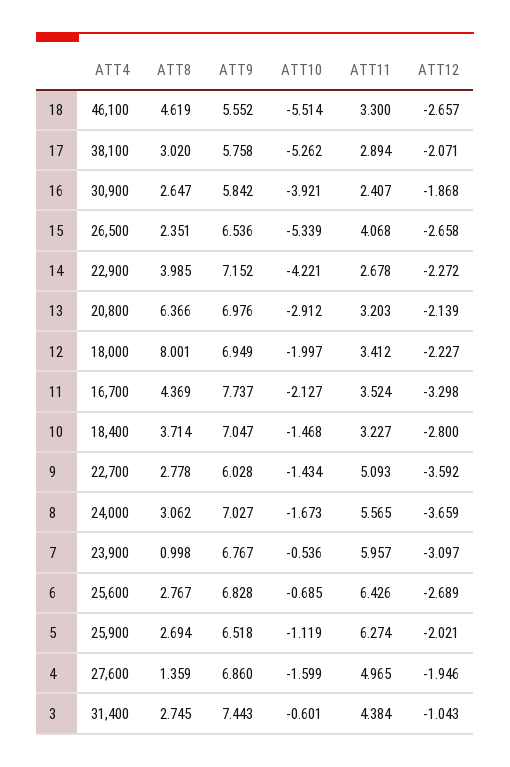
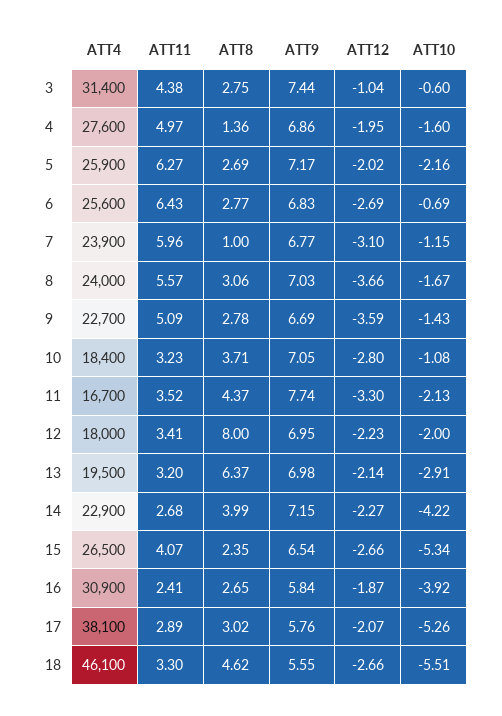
  {
    "ATT4": {
      "18": 46100,
      "17": 38100,
      "16": 30900,
      "15": 26500,
      "14": 22900,
-     "13": 20800,
+     "13": 19500,
      "12": 18000,
      "11": 16700,
      "10": 18400,
      "9": 22700,
      "8": 24000,
      "7": 23900,
      "6": 25600,
      "5": 25900,
      "4": 27600,
      "3": 31400
    },
    "ATT8": {
      "18": 4.619,
      "17": 3.02,
      "16": 2.647,
      "15": 2.351,
      "14": 3.985,
      "13": 6.366,
      "12": 8.001,
      "11": 4.369,
      "10": 3.714,
      "9": 2.778,
      "8": 3.062,
      "7": 0.998,
      "6": 2.767,
      "5": 2.694,
      "4": 1.359,
      "3": 2.745
    },
    "ATT9": {
      "18": 5.552,
      "17": 5.758,
      "16": 5.842,
      "15": 6.536,
      "14": 7.152,
      "13": 6.976,
      "12": 6.949,
      "11": 7.737,
      "10": 7.047,
-     "9": 6.028,
+     "9": 6.69,
      "8": 7.027,
      "7": 6.767,
      "6": 6.828,
-     "5": 6.518,
+     "5": 7.17,
      "4": 6.86,
      "3": 7.443
    },
    "ATT10": {
      "18": -5.514,
      "17": -5.262,
      "16": -3.921,
      "15": -5.339,
      "14": -4.221,
      "13": -2.912,
      "12": -1.997,
      "11": -2.127,
-     "10": -1.468,
+     "10": -1.08,
      "9": -1.434,
      "8": -1.673,
-     "7": -0.536,
+     "7": -1.15,
      "6": -0.685,
-     "5": -1.119,
+     "5": -2.16,
      "4": -1.599,
      "3": -0.601
    },
    "ATT11": {
      "18": 3.3,
      "17": 2.894,
      "16": 2.407,
      "15": 4.068,
      "14": 2.678,
      "13": 3.203,
      "12": 3.412,
      "11": 3.524,
      "10": 3.227,
      "9": 5.093,
      "8": 5.565,
      "7": 5.957,
      "6": 6.426,
      "5": 6.274,
      "4": 4.965,
      "3": 4.384
    },
    "ATT12": {
      "18": -2.657,
      "17": -2.071,
      "16": -1.868,
      "15": -2.658,
      "14": -2.272,
      "13": -2.139,
      "12": -2.227,
      "11": -3.298,
      "10": -2.8,
      "9": -3.592,
      "8": -3.659,
      "7": -3.097,
      "6": -2.689,
      "5": -2.021,
      "4": -1.946,
      "3": -1.043
    }
  }

